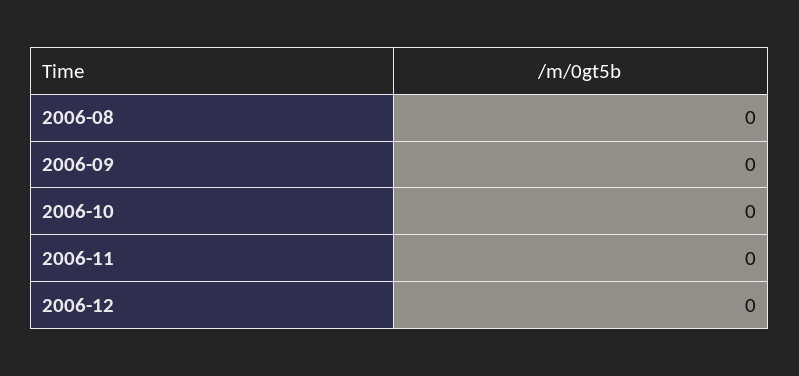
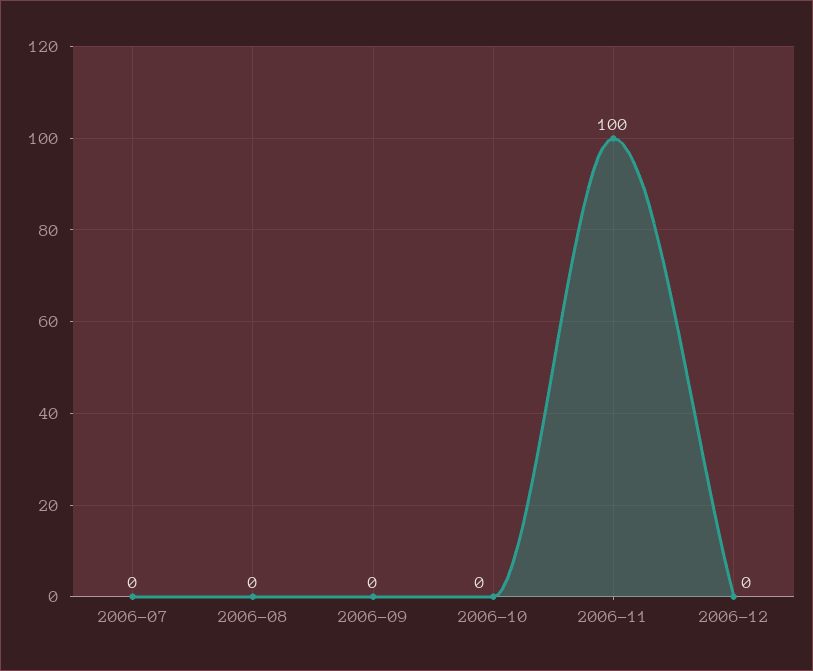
  {
    "2006-08": 0,
    "2006-09": 0,
    "2006-10": 0,
-   "2006-11": 0,
+   "2006-11": 100,
-   "2006-12": 0
+   "2006-12": 0,
+   "2006-07": 0
  }

